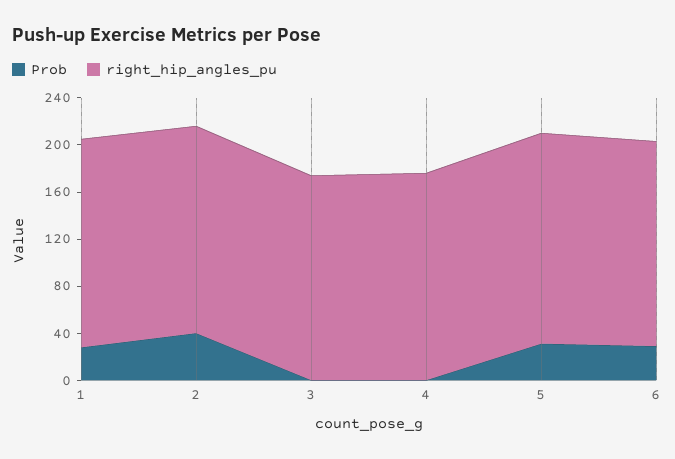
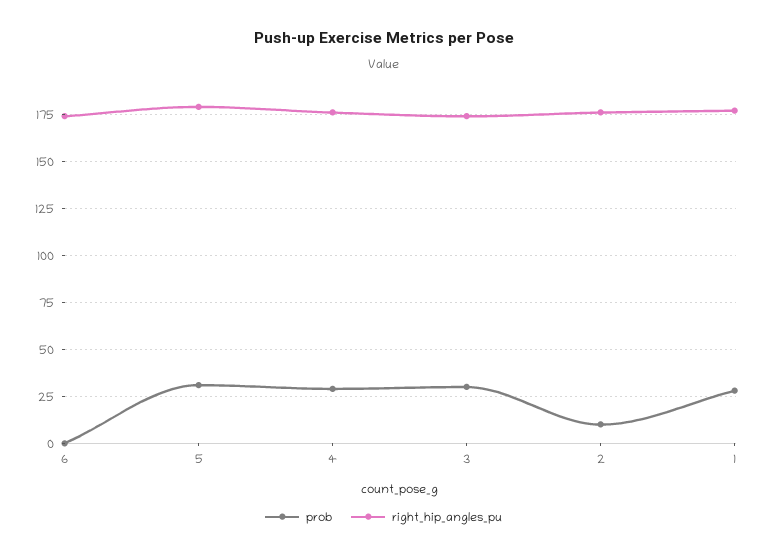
  {
    "Prob": {
      "1": 30,
-     "2": 40,
+     "2": 10,
-     "3": 0,
+     "3": 30,
-     "4": 0,
+     "4": 30,
      "5": 30,
-     "6": 30
+     "6": 0
    },
    "right_hip_angles_pu": {
      "1": 175,
      "2": 175,
      "3": 175,
      "4": 175,
      "5": 180,
      "6": 175
    }
  }

